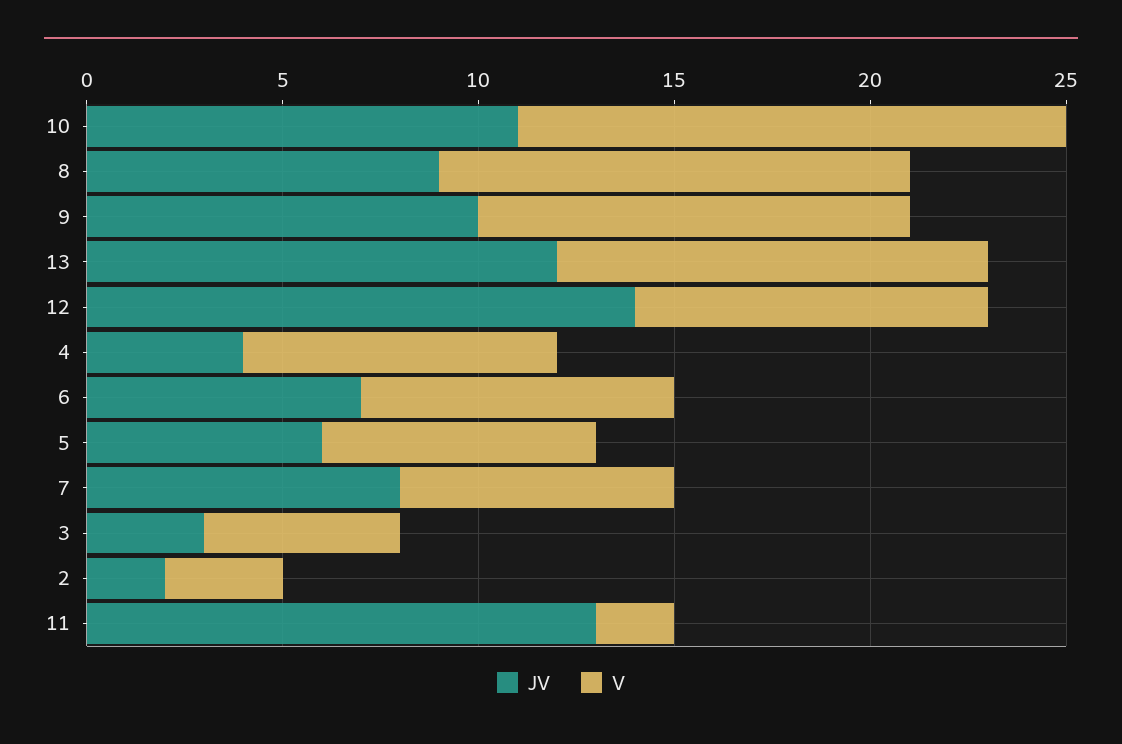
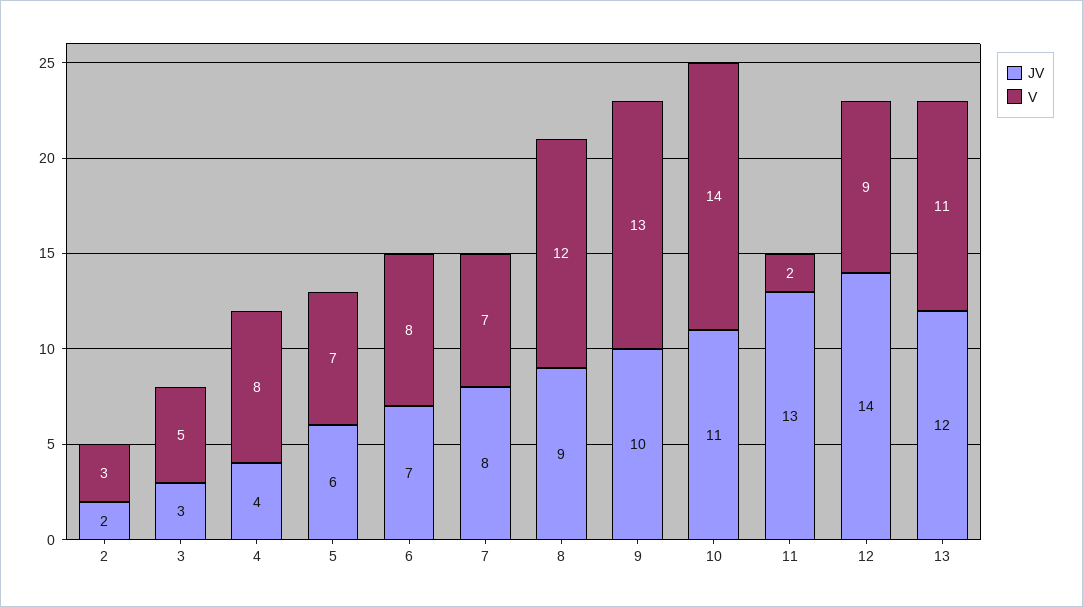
  {
    "JV": {
      "10": 11,
      "8": 9,
      "9": 10,
      "13": 12,
      "12": 14,
      "4": 4,
      "6": 7,
      "5": 6,
      "7": 8,
      "3": 3,
      "2": 2,
      "11": 13
    },
    "V": {
      "10": 14,
      "8": 12,
-     "9": 11,
+     "9": 13,
      "13": 11,
      "12": 9,
      "4": 8,
      "6": 8,
      "5": 7,
      "7": 7,
      "3": 5,
      "2": 3,
      "11": 2
    }
  }

